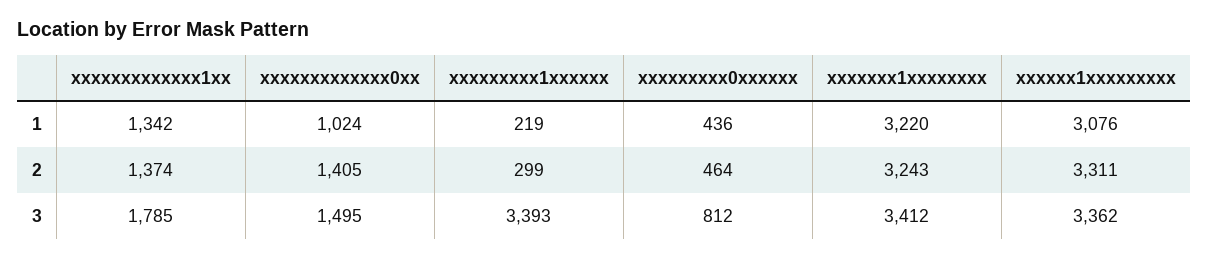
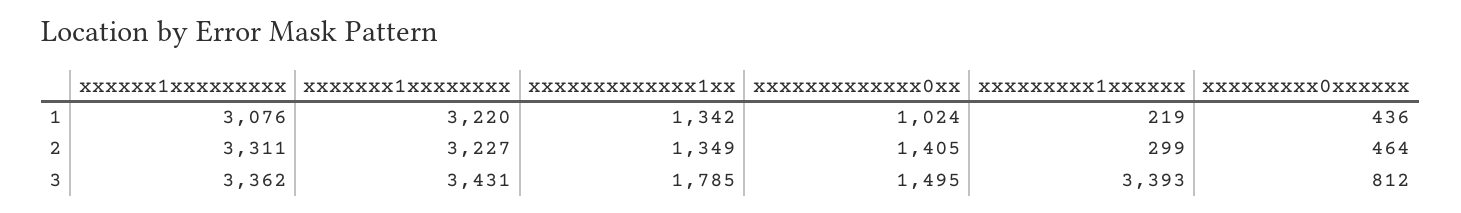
  {
    "xxxxxxxxxxxxx1xx": {
      "1": 1342,
-     "2": 1374,
+     "2": 1349,
      "3": 1785
    },
    "xxxxxxxxxxxxx0xx": {
      "1": 1024,
      "2": 1405,
      "3": 1495
    },
    "xxxxxxxxx1xxxxxx": {
      "1": 219,
      "2": 299,
      "3": 3393
    },
    "xxxxxxxxx0xxxxxx": {
      "1": 436,
      "2": 464,
      "3": 812
    },
    "xxxxxxx1xxxxxxxx": {
      "1": 3220,
-     "2": 3243,
+     "2": 3227,
-     "3": 3412
+     "3": 3431
    },
    "xxxxxx1xxxxxxxxx": {
      "1": 3076,
      "2": 3311,
      "3": 3362
    }
  }

